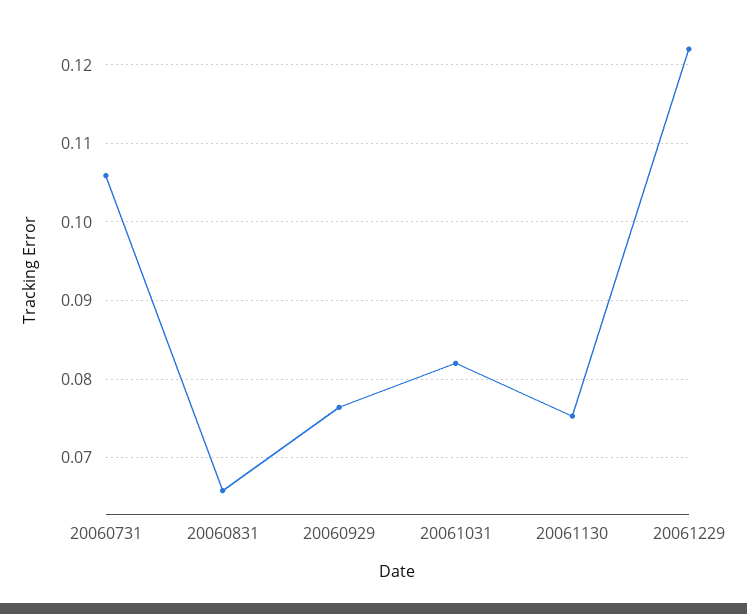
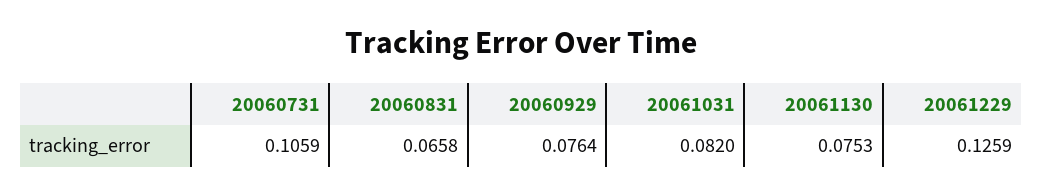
  {
    "20060731": 0.1059,
    "20060831": 0.0658,
    "20060929": 0.0764,
    "20061031": 0.082,
    "20061130": 0.0753,
-   "20061229": 0.122
+   "20061229": 0.1259
  }

